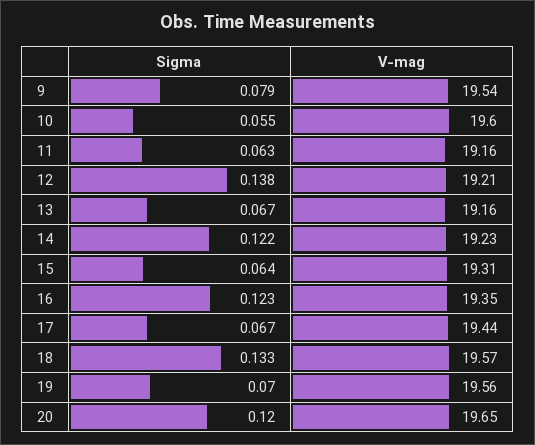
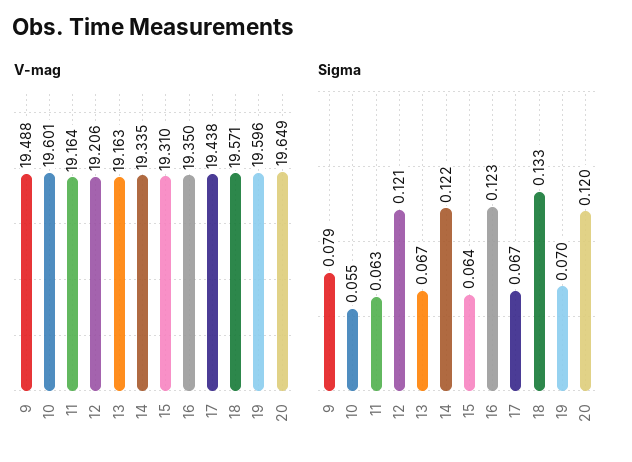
  {
    "Sigma": {
      "9": 0.079,
      "10": 0.055,
      "11": 0.063,
-     "12": 0.138,
+     "12": 0.121,
      "13": 0.067,
      "14": 0.122,
      "15": 0.064,
      "16": 0.123,
      "17": 0.067,
      "18": 0.133,
      "19": 0.07,
      "20": 0.12
    },
    "V-mag": {
-     "9": 19.54,
+     "9": 19.488,
      "10": 19.601,
      "11": 19.164,
      "12": 19.206,
      "13": 19.163,
-     "14": 19.23,
+     "14": 19.335,
      "15": 19.31,
      "16": 19.35,
      "17": 19.438,
      "18": 19.571,
-     "19": 19.56,
+     "19": 19.596,
      "20": 19.649
    }
  }

